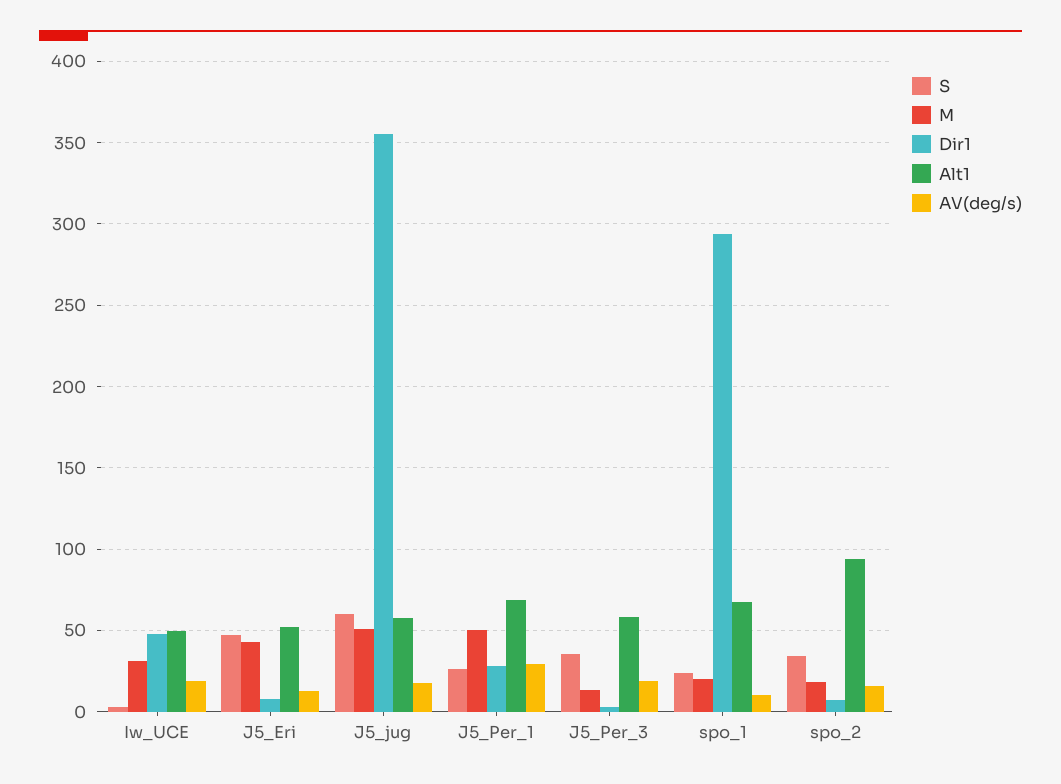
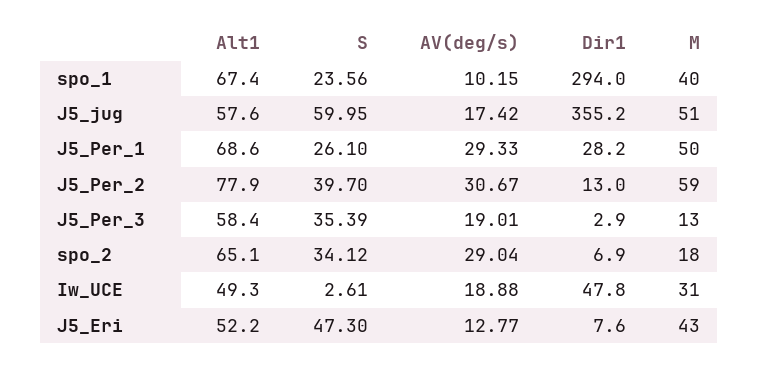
  {
    "S": {
      "Iw_UCE": 2.61,
      "J5_Eri": 47.3,
      "J5_jug": 59.95,
      "J5_Per_1": 26.1,
      "J5_Per_3": 35.39,
      "spo_1": 23.56,
-     "spo_2": 34.12
+     "spo_2": 34.12,
+     "J5_Per_2": 39.7
    },
    "M": {
      "Iw_UCE": 31,
      "J5_Eri": 43,
      "J5_jug": 51,
      "J5_Per_1": 50,
      "J5_Per_3": 13,
-     "spo_1": 20,
+     "spo_1": 40,
-     "spo_2": 18
+     "spo_2": 18,
+     "J5_Per_2": 59
    },
    "Dir1": {
      "Iw_UCE": 47.8,
      "J5_Eri": 7.6,
      "J5_jug": 355.2,
      "J5_Per_1": 28.2,
      "J5_Per_3": 2.9,
      "spo_1": 294,
-     "spo_2": 6.9
+     "spo_2": 6.9,
+     "J5_Per_2": 13
    },
    "Alt1": {
      "Iw_UCE": 49.3,
      "J5_Eri": 52.2,
      "J5_jug": 57.6,
      "J5_Per_1": 68.6,
      "J5_Per_3": 58.4,
      "spo_1": 67.4,
-     "spo_2": 95
+     "spo_2": 65.1,
+     "J5_Per_2": 77.9
    },
    "AV(deg/s)": {
      "Iw_UCE": 18.88,
      "J5_Eri": 12.77,
      "J5_jug": 17.42,
      "J5_Per_1": 29.33,
      "J5_Per_3": 19.01,
      "spo_1": 10.15,
-     "spo_2": 15
+     "spo_2": 29.04,
+     "J5_Per_2": 30.67
    }
  }

